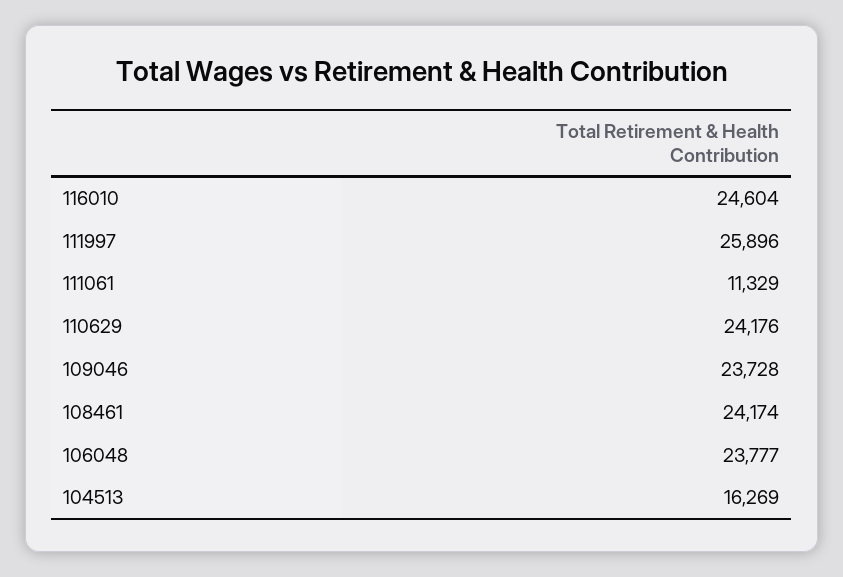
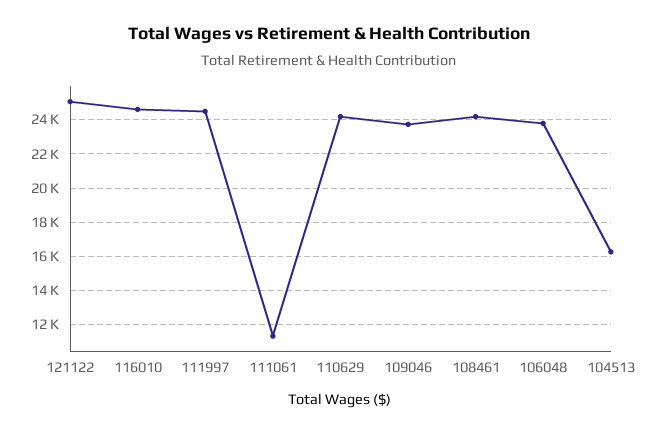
  {
    "116010": 24604,
-   "111997": 25896,
+   "111997": 24500,
    "111061": 11329,
    "110629": 24176,
    "109046": 23728,
    "108461": 24174,
    "106048": 23777,
-   "104513": 16269
+   "104513": 16269,
+   "121122": 25000
  }

